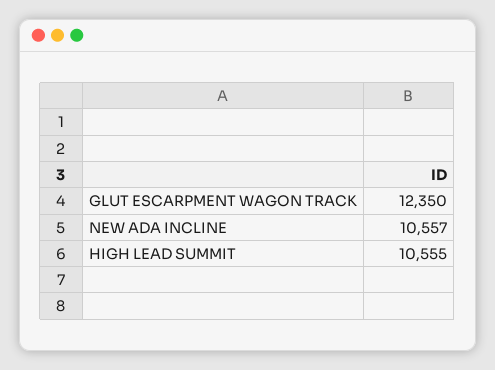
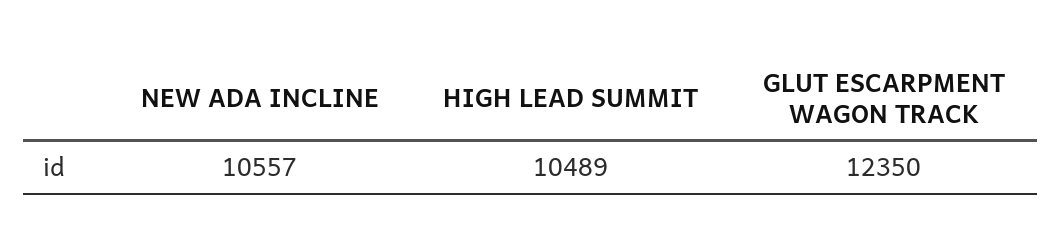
  {
    "GLUT ESCARPMENT WAGON TRACK": 12350,
    "NEW ADA INCLINE": 10557,
-   "HIGH LEAD SUMMIT": 10555
+   "HIGH LEAD SUMMIT": 10489
  }

